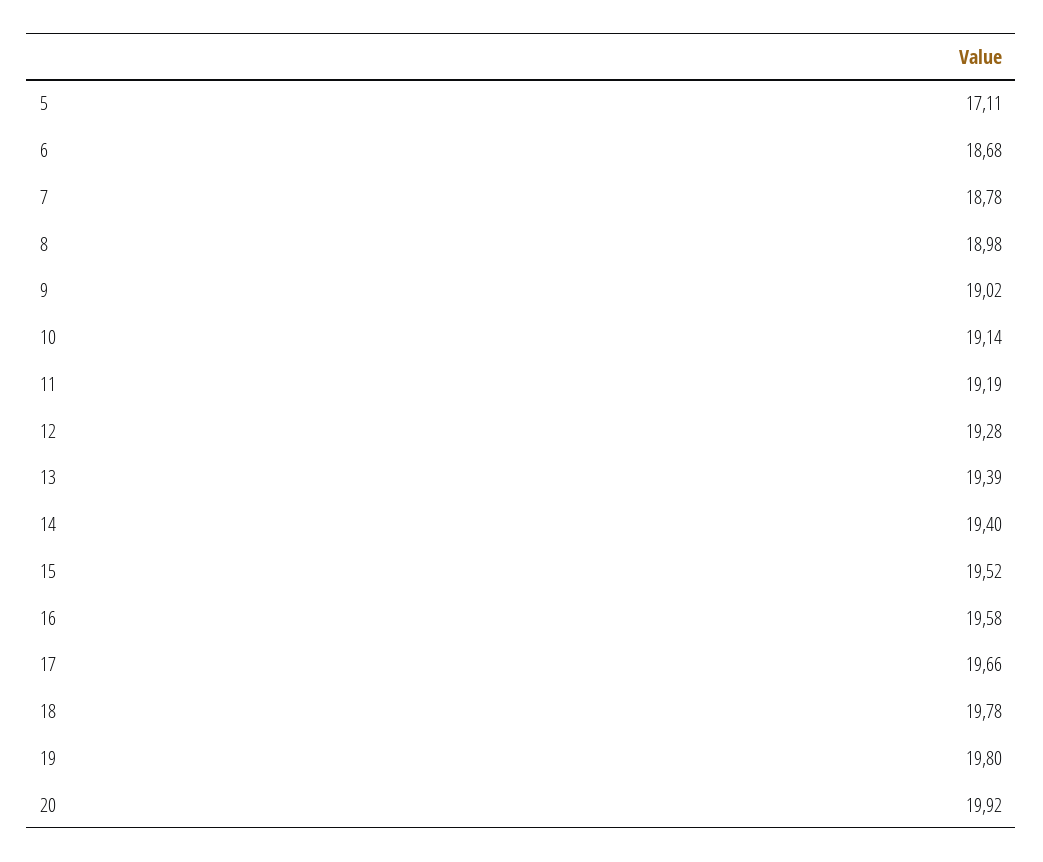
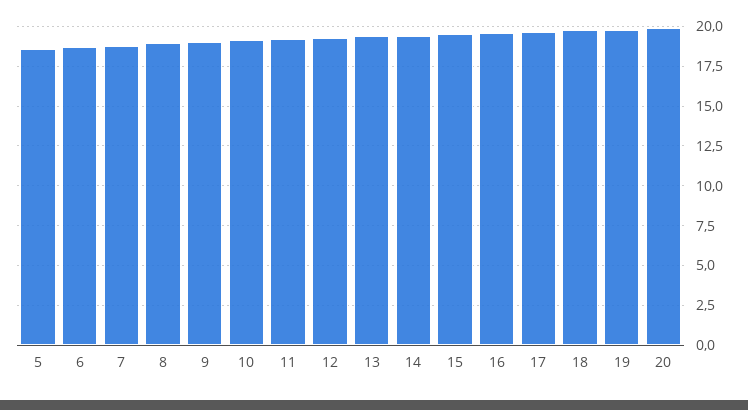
  {
-   "5": 17.11,
+   "5": 18.5,
    "6": 18.68,
    "7": 18.78,
    "8": 18.98,
    "9": 19.02,
    "10": 19.14,
    "11": 19.19,
    "12": 19.28,
    "13": 19.39,
    "14": 19.4,
    "15": 19.52,
    "16": 19.58,
    "17": 19.66,
    "18": 19.78,
    "19": 19.8,
    "20": 19.92
  }

